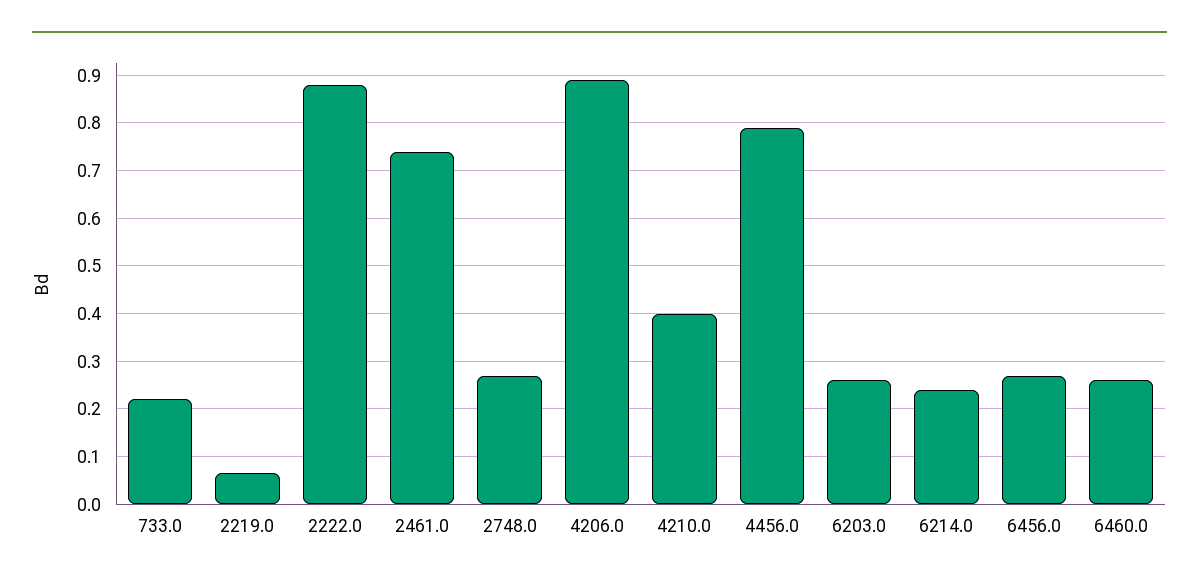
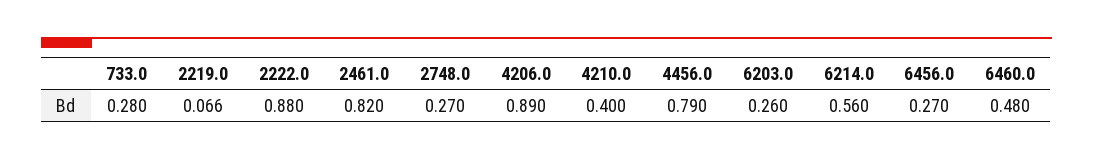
  {
-   "733.0": 0.22,
+   "733.0": 0.28,
    "2219.0": 0.066,
    "2222.0": 0.88,
-   "2461.0": 0.74,
+   "2461.0": 0.82,
    "2748.0": 0.27,
    "4206.0": 0.89,
    "4210.0": 0.4,
    "4456.0": 0.79,
    "6203.0": 0.26,
-   "6214.0": 0.24,
+   "6214.0": 0.56,
    "6456.0": 0.27,
-   "6460.0": 0.26
+   "6460.0": 0.48
  }

